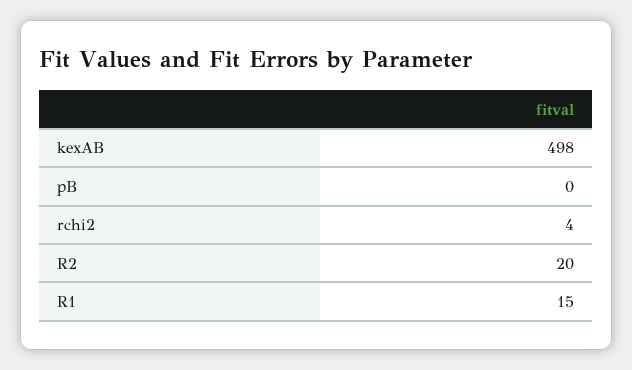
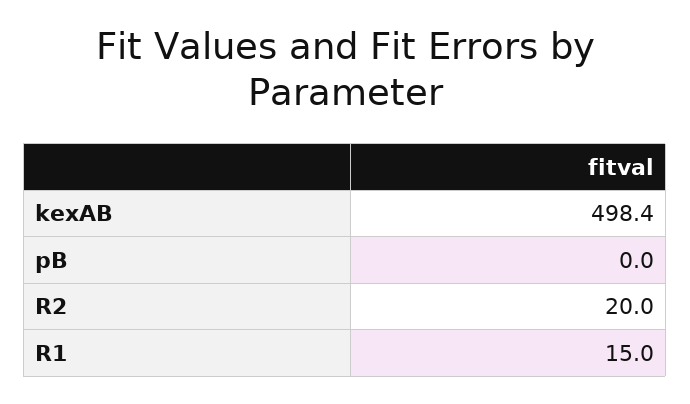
  {
    "kexAB": 498.4,
    "pB": 0,
-   "rchi2": 4,
    "R2": 20,
    "R1": 15
  }

